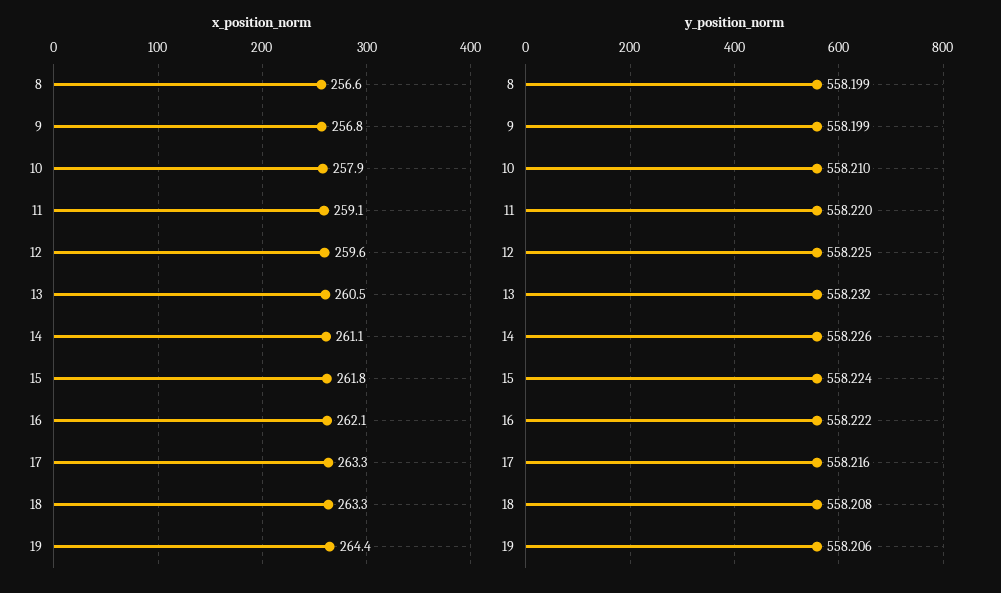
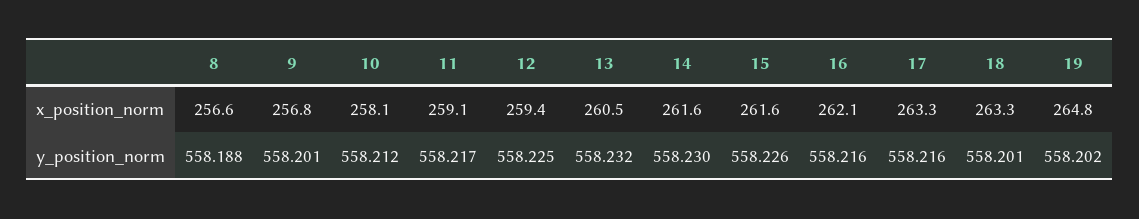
  {
    "x_position_norm": {
      "8": 256.6,
      "9": 256.8,
-     "10": 257.9,
+     "10": 258.1,
      "11": 259.1,
-     "12": 259.6,
+     "12": 259.4,
      "13": 260.5,
-     "14": 261.1,
+     "14": 261.6,
-     "15": 261.8,
+     "15": 261.6,
      "16": 262.1,
      "17": 263.3,
      "18": 263.3,
-     "19": 264.4
+     "19": 264.8
    },
    "y_position_norm": {
-     "8": 558.199,
+     "8": 558.188,
-     "9": 558.199,
+     "9": 558.201,
-     "10": 558.21,
+     "10": 558.212,
-     "11": 558.22,
+     "11": 558.217,
      "12": 558.225,
      "13": 558.232,
-     "14": 558.226,
+     "14": 558.23,
-     "15": 558.224,
+     "15": 558.226,
-     "16": 558.222,
+     "16": 558.216,
      "17": 558.216,
-     "18": 558.208,
+     "18": 558.201,
-     "19": 558.206
+     "19": 558.202
    }
  }

